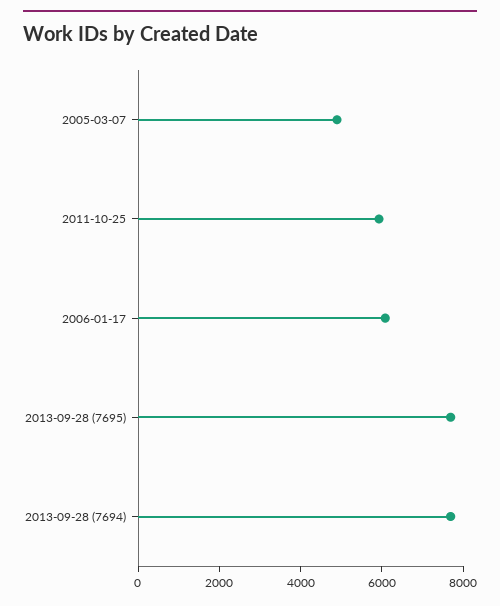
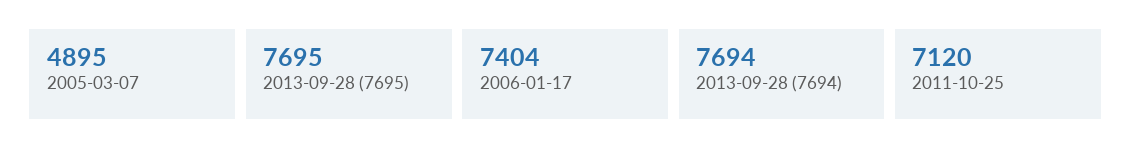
  {
    "2005-03-07": 4895,
-   "2011-10-25": 6000,
+   "2011-10-25": 7120,
-   "2006-01-17": 6000,
+   "2006-01-17": 7404,
    "2013-09-28 (7695)": 7695,
    "2013-09-28 (7694)": 7694
  }

